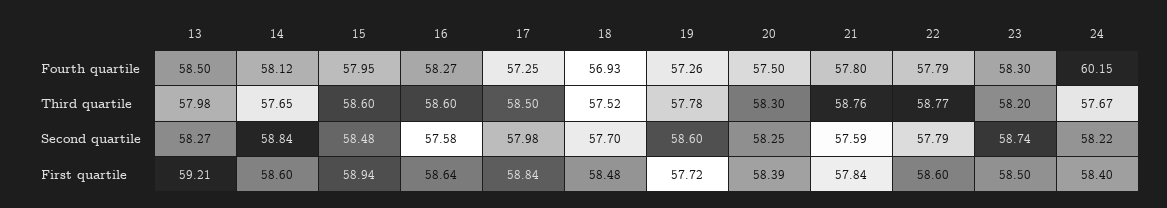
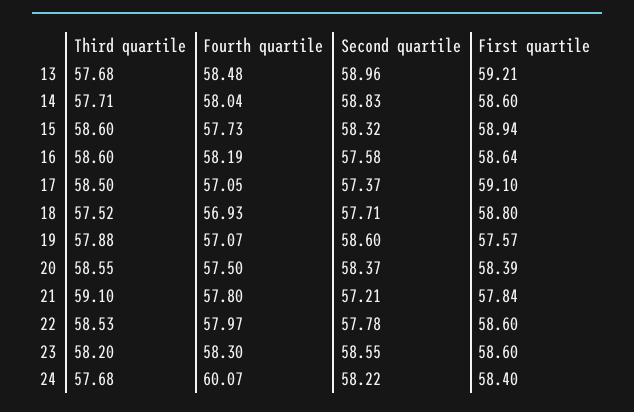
  {
    "13": {
-     "Fourth quartile": 58.5,
+     "Fourth quartile": 58.48,
-     "Third quartile": 57.98,
+     "Third quartile": 57.68,
-     "Second quartile": 58.27,
+     "Second quartile": 58.96,
      "First quartile": 59.21
    },
    "14": {
-     "Fourth quartile": 58.12,
+     "Fourth quartile": 58.04,
-     "Third quartile": 57.65,
+     "Third quartile": 57.71,
-     "Second quartile": 58.84,
+     "Second quartile": 58.83,
      "First quartile": 58.6
    },
    "15": {
-     "Fourth quartile": 57.95,
+     "Fourth quartile": 57.73,
      "Third quartile": 58.6,
-     "Second quartile": 58.48,
+     "Second quartile": 58.32,
      "First quartile": 58.94
    },
    "16": {
-     "Fourth quartile": 58.27,
+     "Fourth quartile": 58.19,
      "Third quartile": 58.6,
      "Second quartile": 57.58,
      "First quartile": 58.64
    },
    "17": {
-     "Fourth quartile": 57.25,
+     "Fourth quartile": 57.05,
      "Third quartile": 58.5,
-     "Second quartile": 57.98,
+     "Second quartile": 57.37,
-     "First quartile": 58.84
+     "First quartile": 59.1
    },
    "18": {
      "Fourth quartile": 56.93,
      "Third quartile": 57.52,
-     "Second quartile": 57.7,
+     "Second quartile": 57.71,
-     "First quartile": 58.48
+     "First quartile": 58.8
    },
    "19": {
-     "Fourth quartile": 57.26,
+     "Fourth quartile": 57.07,
-     "Third quartile": 57.78,
+     "Third quartile": 57.88,
      "Second quartile": 58.6,
-     "First quartile": 57.72
+     "First quartile": 57.57
    },
    "20": {
      "Fourth quartile": 57.5,
-     "Third quartile": 58.3,
+     "Third quartile": 58.55,
-     "Second quartile": 58.25,
+     "Second quartile": 58.37,
      "First quartile": 58.39
    },
    "21": {
      "Fourth quartile": 57.8,
-     "Third quartile": 58.76,
+     "Third quartile": 59.1,
-     "Second quartile": 57.59,
+     "Second quartile": 57.21,
      "First quartile": 57.84
    },
    "22": {
-     "Fourth quartile": 57.79,
+     "Fourth quartile": 57.97,
-     "Third quartile": 58.77,
+     "Third quartile": 58.53,
-     "Second quartile": 57.79,
+     "Second quartile": 57.78,
      "First quartile": 58.6
    },
    "23": {
      "Fourth quartile": 58.3,
      "Third quartile": 58.2,
-     "Second quartile": 58.74,
+     "Second quartile": 58.55,
-     "First quartile": 58.5
+     "First quartile": 58.6
    },
    "24": {
-     "Fourth quartile": 60.15,
+     "Fourth quartile": 60.07,
-     "Third quartile": 57.67,
+     "Third quartile": 57.68,
      "Second quartile": 58.22,
      "First quartile": 58.4
    }
  }

